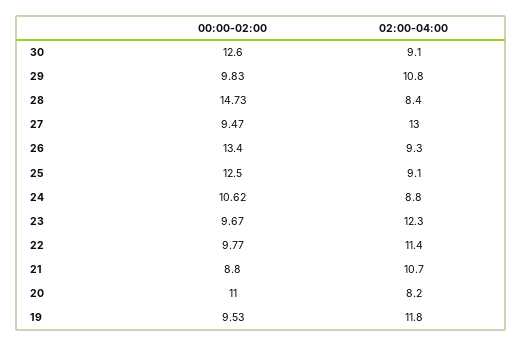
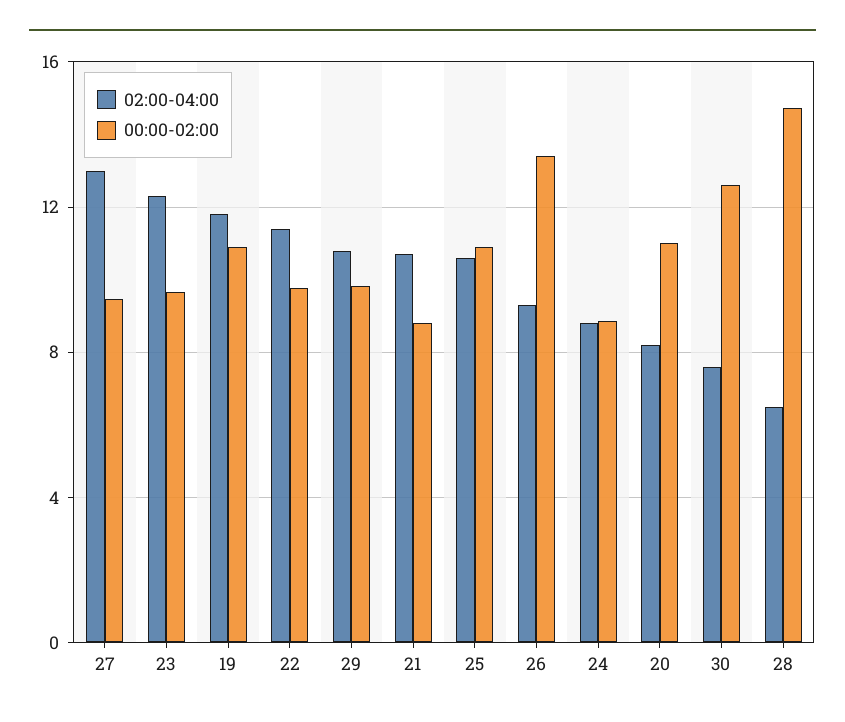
  {
    "00:00-02:00": {
      "30": 12.6,
      "29": 9.83,
      "28": 14.73,
      "27": 9.47,
      "26": 13.4,
-     "25": 12.5,
+     "25": 11,
-     "24": 10.62,
+     "24": 9,
      "23": 9.67,
      "22": 9.77,
      "21": 8.8,
      "20": 11,
-     "19": 9.53
+     "19": 11
    },
    "02:00-04:00": {
-     "30": 9.1,
+     "30": 7.5,
      "29": 10.8,
-     "28": 8.4,
+     "28": 6.5,
      "27": 13,
      "26": 9.3,
-     "25": 9.1,
+     "25": 10.5,
      "24": 8.8,
      "23": 12.3,
      "22": 11.4,
      "21": 10.7,
      "20": 8.2,
      "19": 11.8
    }
  }

